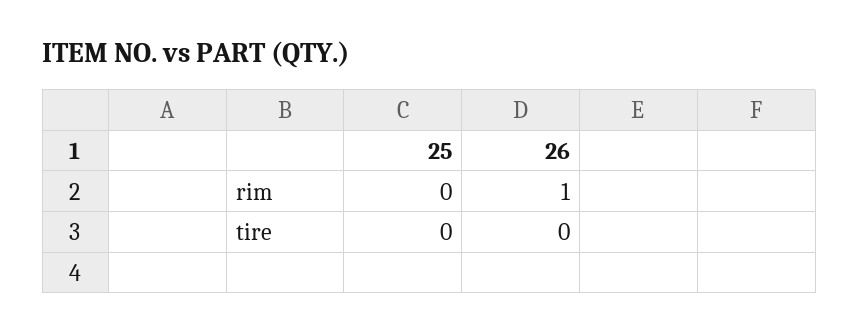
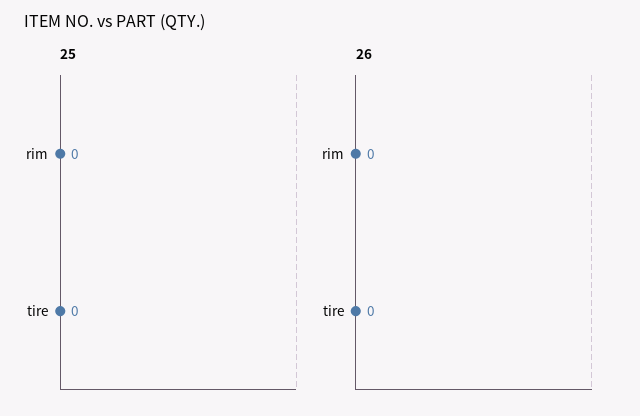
  {
    "25": {
      "rim": 0,
      "tire": 0
    },
    "26": {
-     "rim": 1,
+     "rim": 0,
      "tire": 0
    }
  }

